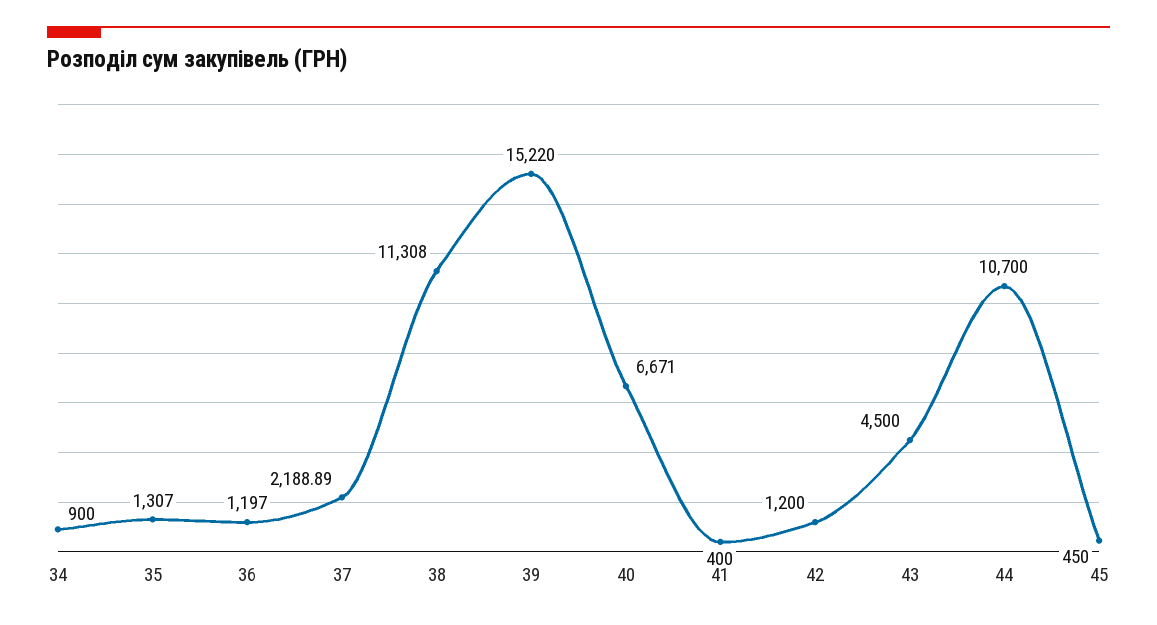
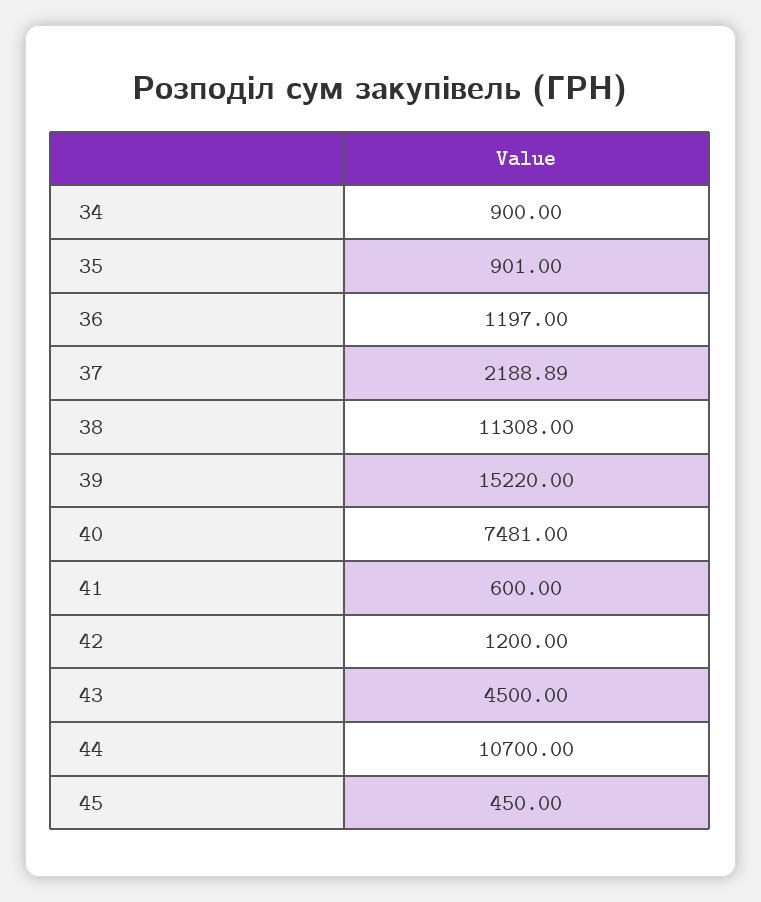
  {
    "34": 900,
-   "35": 1307,
+   "35": 901,
    "36": 1197,
    "37": 2188.89,
    "38": 11308,
    "39": 15220,
-   "40": 6671,
+   "40": 7481,
-   "41": 400,
+   "41": 600,
    "42": 1200,
    "43": 4500,
    "44": 10700,
    "45": 450
  }

